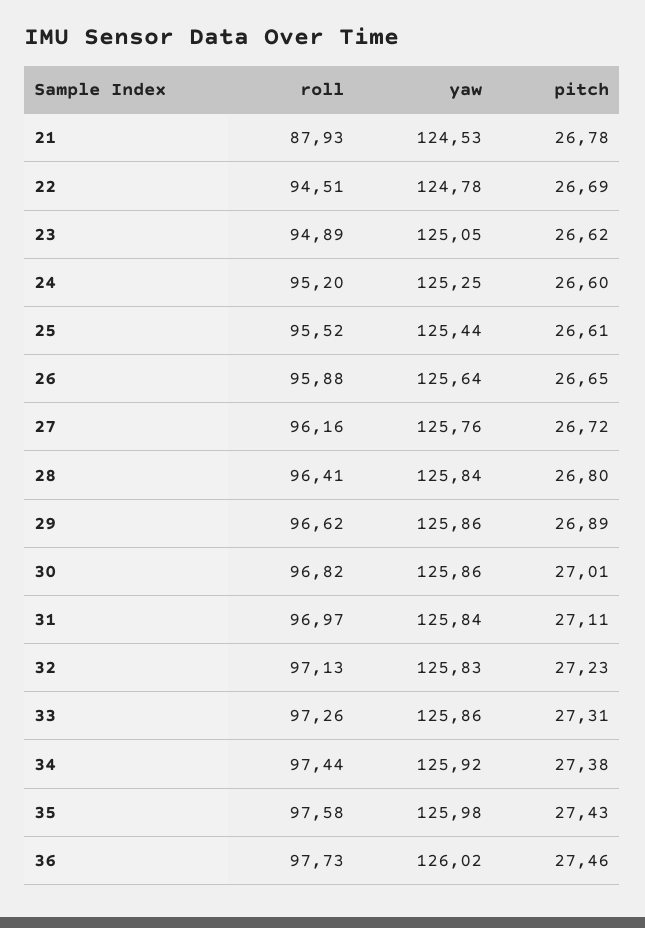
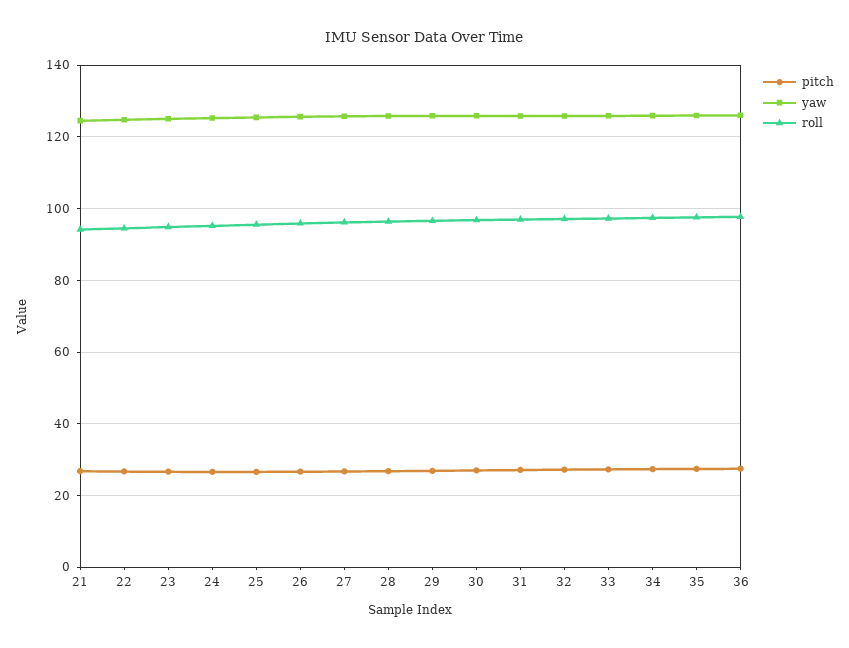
  {
    "roll": {
-     "21": 87.93,
+     "21": 94,
      "22": 94.51,
      "23": 94.89,
      "24": 95.2,
      "25": 95.52,
      "26": 95.88,
      "27": 96.16,
      "28": 96.41,
      "29": 96.62,
      "30": 96.82,
      "31": 96.97,
      "32": 97.13,
      "33": 97.26,
      "34": 97.44,
      "35": 97.58,
      "36": 97.73
    },
    "yaw": {
      "21": 124.53,
      "22": 124.78,
      "23": 125.05,
      "24": 125.25,
      "25": 125.44,
      "26": 125.64,
      "27": 125.76,
      "28": 125.84,
      "29": 125.86,
      "30": 125.86,
      "31": 125.84,
      "32": 125.83,
      "33": 125.86,
      "34": 125.92,
      "35": 125.98,
      "36": 126.02
    },
    "pitch": {
      "21": 26.78,
      "22": 26.69,
      "23": 26.62,
      "24": 26.6,
      "25": 26.61,
      "26": 26.65,
      "27": 26.72,
      "28": 26.8,
      "29": 26.89,
      "30": 27.01,
      "31": 27.11,
      "32": 27.23,
      "33": 27.31,
      "34": 27.38,
      "35": 27.43,
      "36": 27.46
    }
  }

